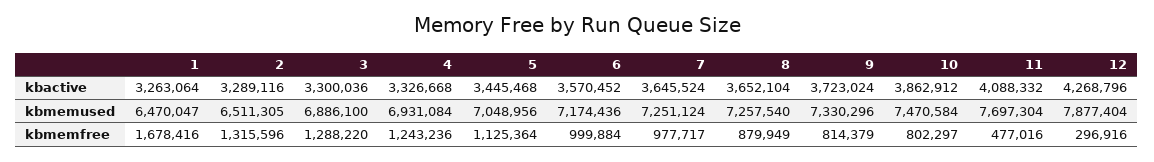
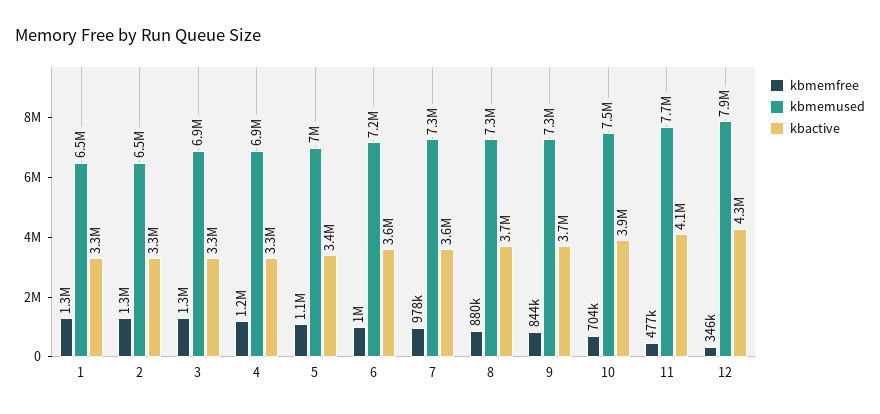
  {
    "kbactive": {
      "1": 3263064,
      "2": 3289116,
      "3": 3300036,
      "4": 3326668,
      "5": 3445468,
      "6": 3570452,
      "7": 3645524,
      "8": 3652104,
      "9": 3723024,
      "10": 3862912,
      "11": 4088332,
      "12": 4268796
    },
    "kbmemused": {
      "1": 6470047,
      "2": 6511305,
      "3": 6886100,
      "4": 6931084,
      "5": 7048956,
      "6": 7174436,
      "7": 7251124,
      "8": 7257540,
      "9": 7330296,
      "10": 7470584,
      "11": 7697304,
      "12": 7877404
    },
    "kbmemfree": {
-     "1": 1678416,
+     "1": 1300000,
      "2": 1315596,
      "3": 1288220,
      "4": 1243236,
      "5": 1125364,
      "6": 999884,
      "7": 977717,
      "8": 879949,
-     "9": 814379,
+     "9": 844000,
-     "10": 802297,
+     "10": 704000,
      "11": 477016,
-     "12": 296916
+     "12": 346000
    }
  }

